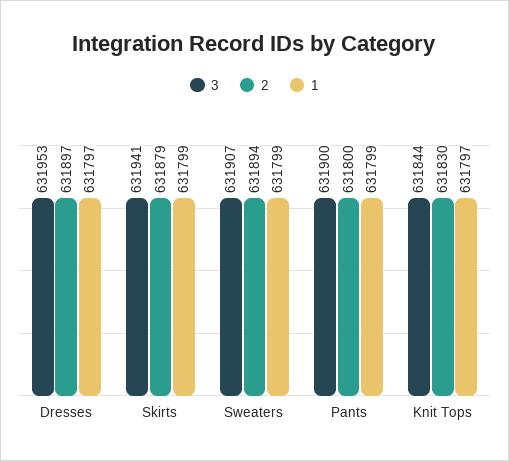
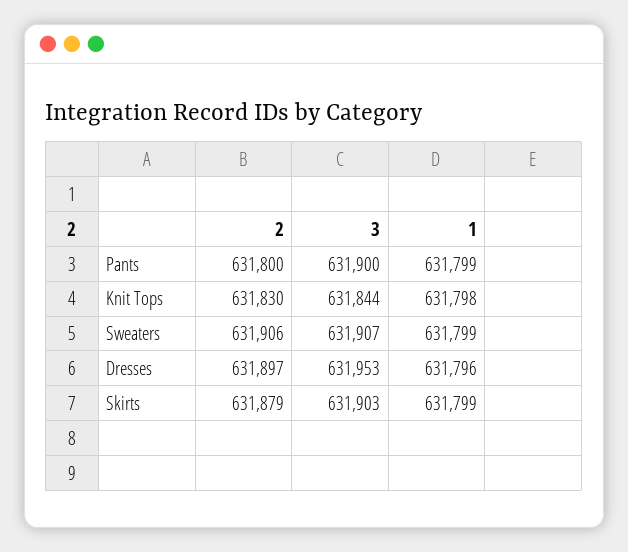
  {
    "3": {
      "Dresses": 631953,
-     "Skirts": 631941,
+     "Skirts": 631903,
      "Sweaters": 631907,
      "Pants": 631900,
      "Knit Tops": 631844
    },
    "2": {
      "Dresses": 631897,
      "Skirts": 631879,
-     "Sweaters": 631894,
+     "Sweaters": 631906,
      "Pants": 631800,
      "Knit Tops": 631830
    },
    "1": {
-     "Dresses": 631797,
+     "Dresses": 631796,
      "Skirts": 631799,
      "Sweaters": 631799,
      "Pants": 631799,
-     "Knit Tops": 631797
+     "Knit Tops": 631798
    }
  }

